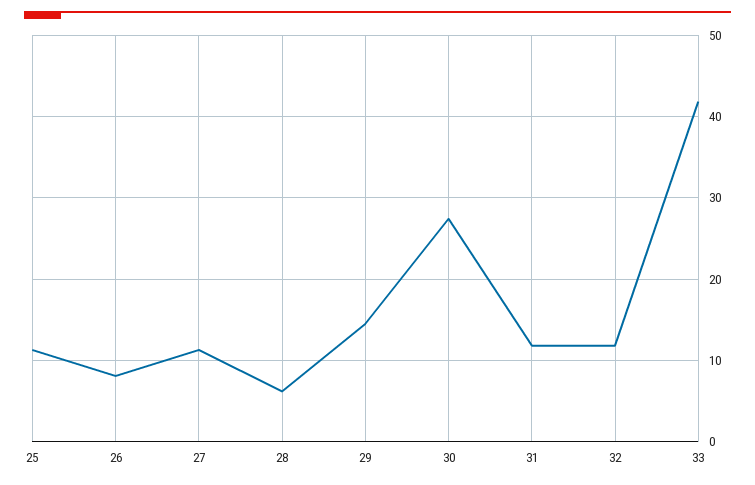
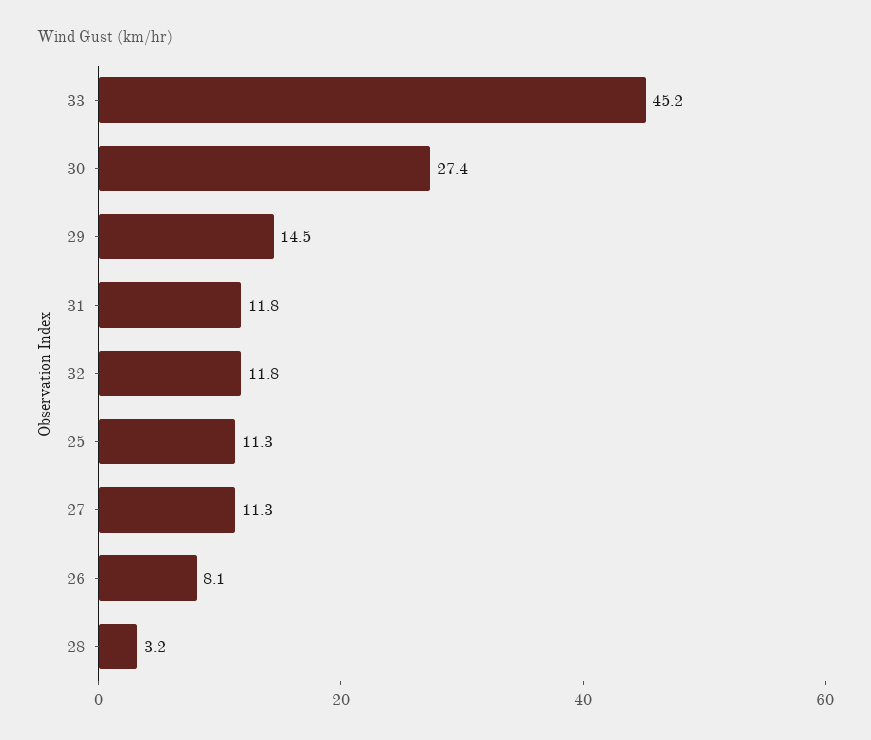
  {
    "25": 11.3,
    "26": 8.1,
    "27": 11.3,
-   "28": 6,
+   "28": 3.2,
    "29": 14.5,
    "30": 27.4,
    "31": 11.8,
    "32": 11.8,
-   "33": 42
+   "33": 45.2
  }

